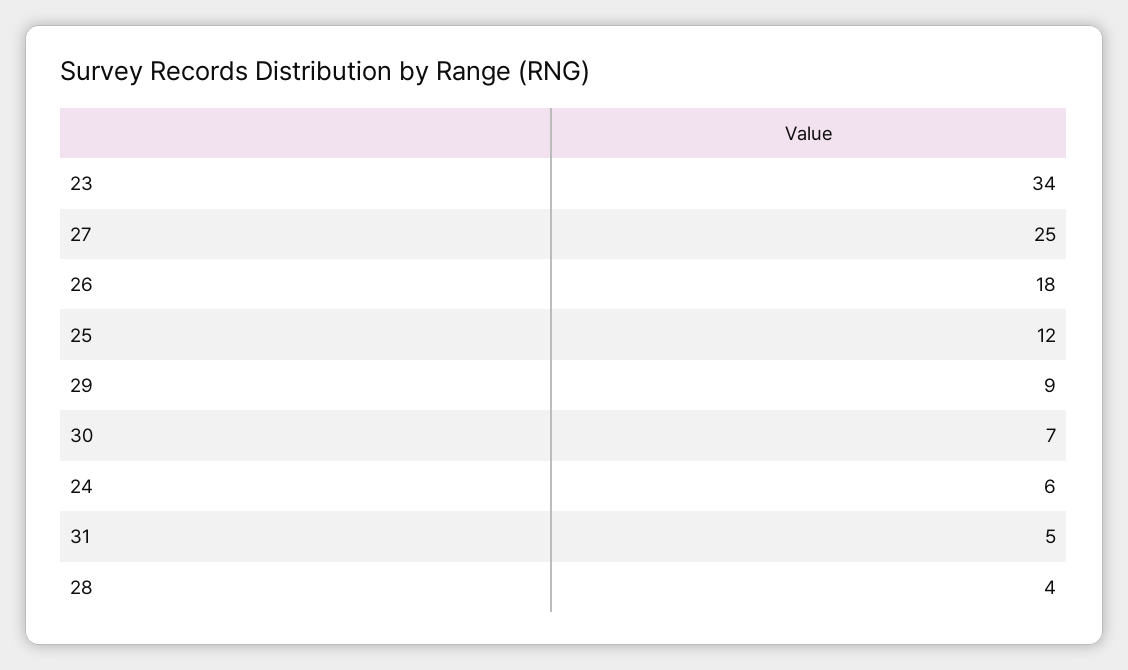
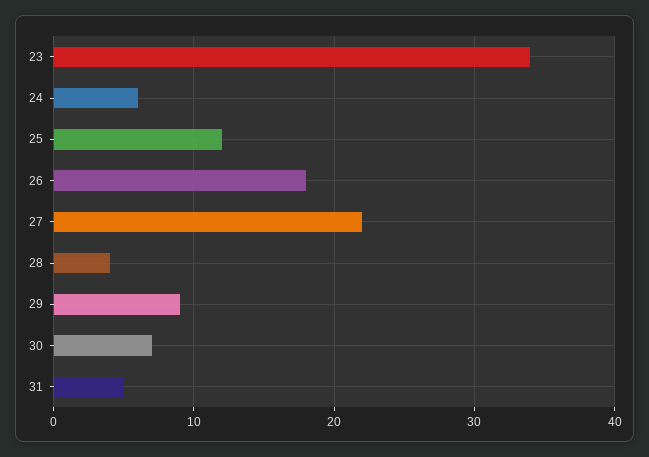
  {
    "23": 34,
-   "27": 25,
+   "27": 22,
    "26": 18,
    "25": 12,
    "29": 9,
    "30": 7,
    "24": 6,
    "31": 5,
    "28": 4
  }

